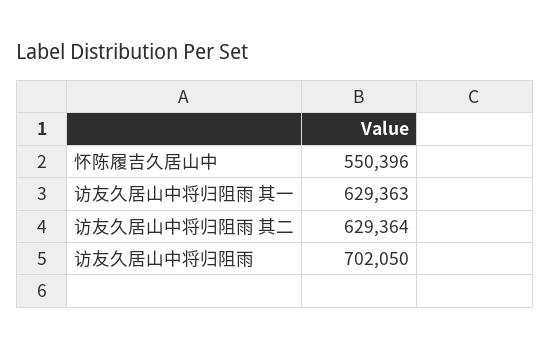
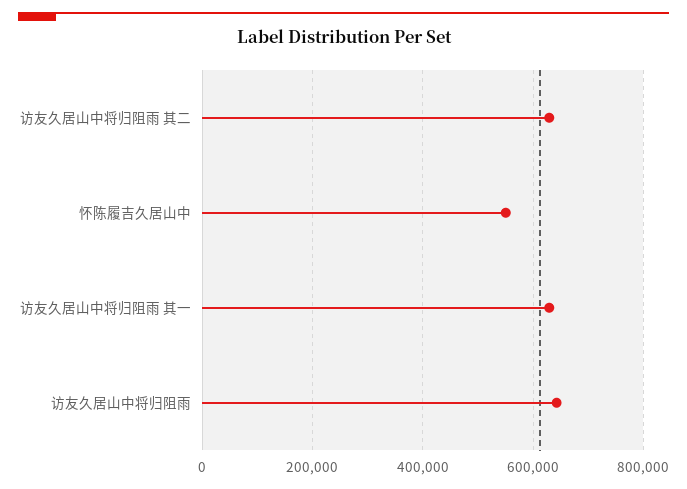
  {
    "怀陈履吉久居山中": 550396,
    "访友久居山中将归阻雨 其一": 629363,
    "访友久居山中将归阻雨 其二": 629364,
-   "访友久居山中将归阻雨": 702050
+   "访友久居山中将归阻雨": 640000
  }

